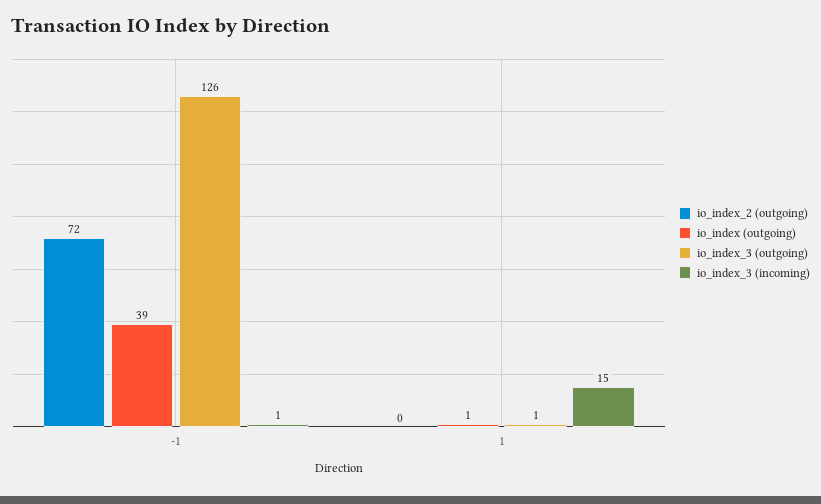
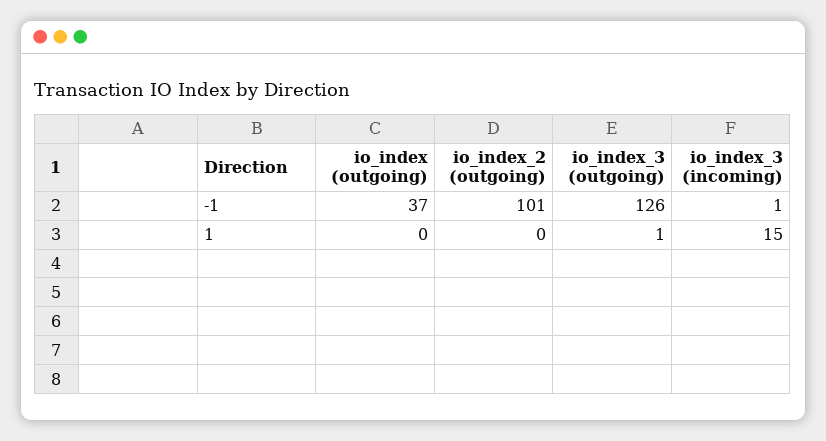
  {
    "io_index_2 (outgoing)": {
-     "-1": 72,
+     "-1": 101,
      "1": 0
    },
    "io_index (outgoing)": {
-     "-1": 39,
+     "-1": 37,
-     "1": 1
+     "1": 0
    },
    "io_index_3 (outgoing)": {
      "-1": 126,
      "1": 1
    },
    "io_index_3 (incoming)": {
      "-1": 1,
      "1": 15
    }
  }

